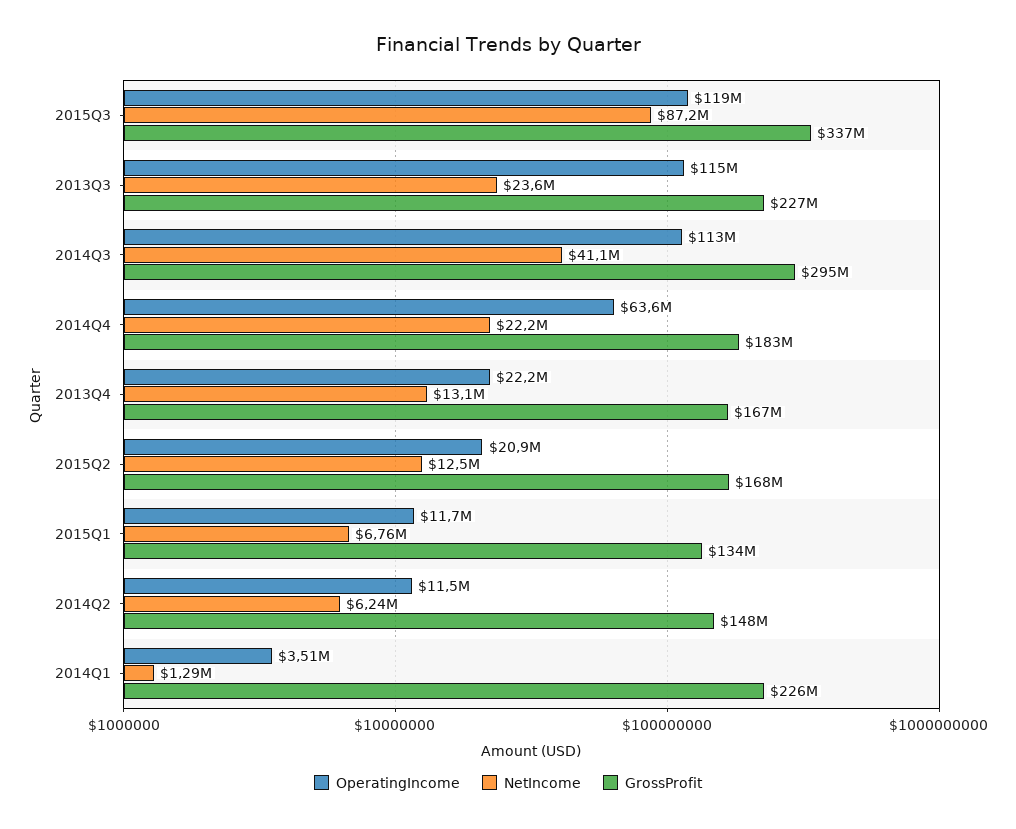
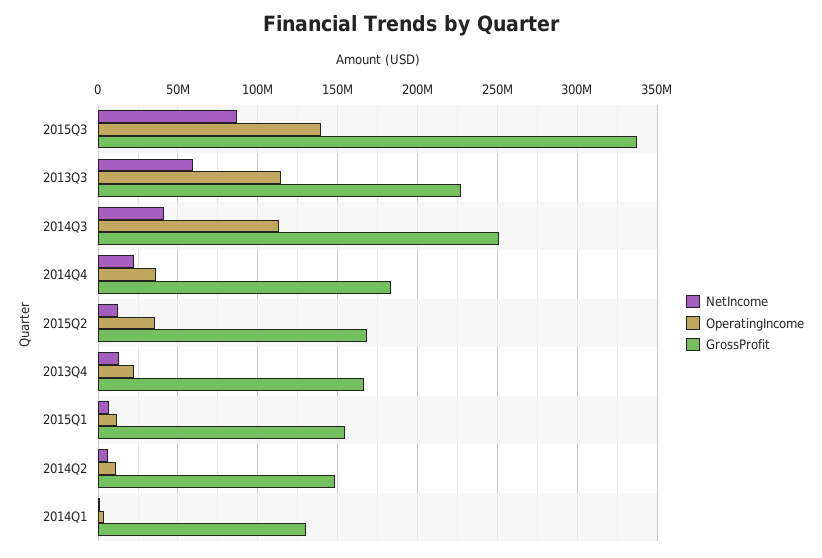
  {
    "OperatingIncome": {
-     "2015Q3": 119000000,
+     "2015Q3": 140000000,
      "2013Q3": 115000000,
      "2014Q3": 113000000,
-     "2014Q4": 63600000,
+     "2014Q4": 35000000,
      "2013Q4": 22200000,
-     "2015Q2": 20900000,
+     "2015Q2": 35000000,
      "2015Q1": 11700000,
      "2014Q2": 11500000,
      "2014Q1": 3510000
    },
    "NetIncome": {
      "2015Q3": 87200000,
-     "2013Q3": 23600000,
+     "2013Q3": 60000000,
      "2014Q3": 41100000,
      "2014Q4": 22200000,
      "2013Q4": 13100000,
      "2015Q2": 12500000,
      "2015Q1": 6760000,
      "2014Q2": 6240000,
      "2014Q1": 1290000
    },
    "GrossProfit": {
      "2015Q3": 337000000,
      "2013Q3": 227000000,
-     "2014Q3": 295000000,
+     "2014Q3": 250000000,
      "2014Q4": 183000000,
      "2013Q4": 167000000,
      "2015Q2": 168000000,
-     "2015Q1": 134000000,
+     "2015Q1": 155000000,
      "2014Q2": 148000000,
-     "2014Q1": 226000000
+     "2014Q1": 130000000
    }
  }

